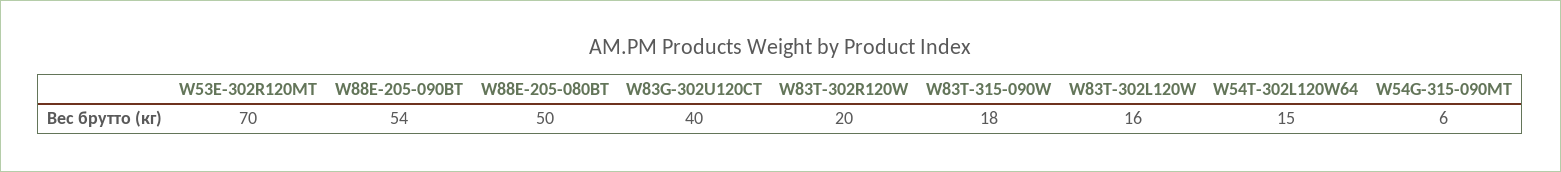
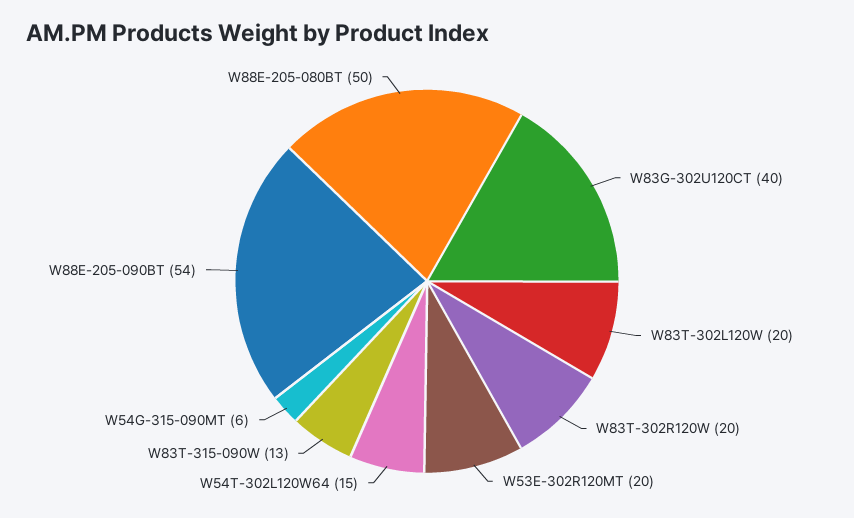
  {
-   "W53E-302R120MT": 70,
+   "W53E-302R120MT": 20,
    "W88E-205-090BT": 54,
    "W88E-205-080BT": 50,
    "W83G-302U120CT": 40,
    "W83T-302R120W": 20,
-   "W83T-315-090W": 18,
+   "W83T-315-090W": 13,
-   "W83T-302L120W": 16,
+   "W83T-302L120W": 20,
    "W54T-302L120W64": 15,
    "W54G-315-090MT": 6
  }

